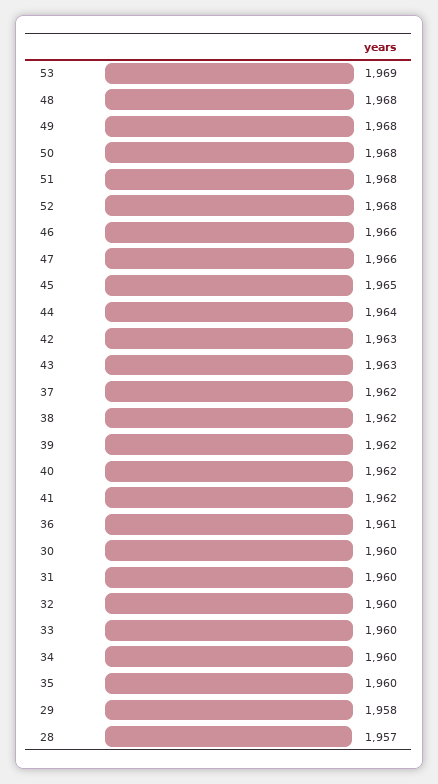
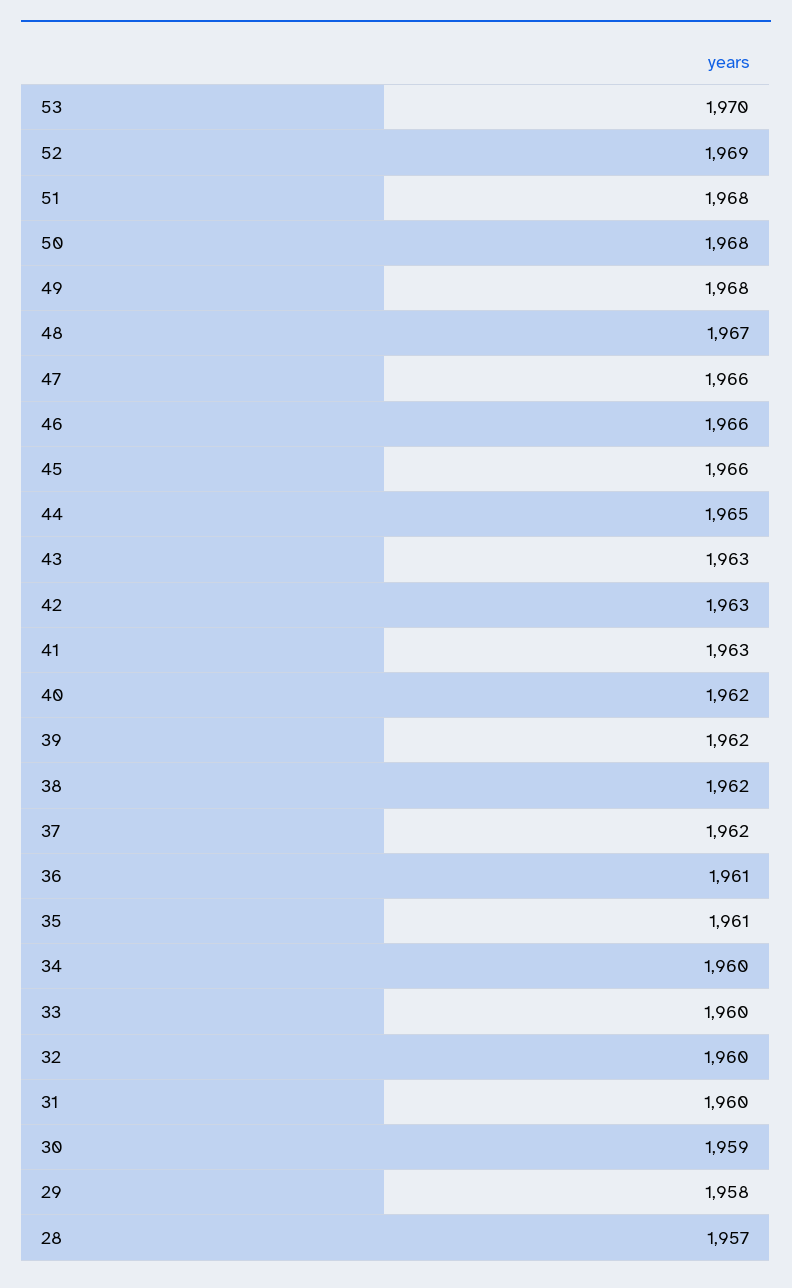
  {
-   "53": 1969,
+   "53": 1970,
-   "48": 1968,
+   "48": 1967,
    "49": 1968,
    "50": 1968,
    "51": 1968,
-   "52": 1968,
+   "52": 1969,
    "46": 1966,
    "47": 1966,
-   "45": 1965,
+   "45": 1966,
-   "44": 1964,
+   "44": 1965,
    "42": 1963,
    "43": 1963,
    "37": 1962,
    "38": 1962,
    "39": 1962,
    "40": 1962,
-   "41": 1962,
+   "41": 1963,
    "36": 1961,
-   "30": 1960,
+   "30": 1959,
    "31": 1960,
    "32": 1960,
    "33": 1960,
    "34": 1960,
-   "35": 1960,
+   "35": 1961,
    "29": 1958,
    "28": 1957
  }

